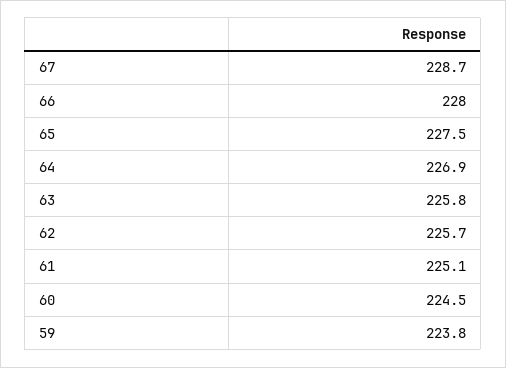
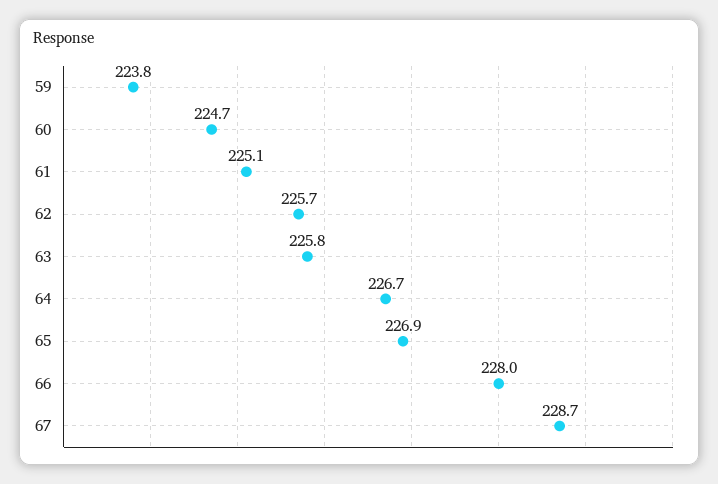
  {
    "67": 228.7,
    "66": 228,
-   "65": 227.5,
+   "65": 226.9,
-   "64": 226.9,
+   "64": 226.7,
    "63": 225.8,
    "62": 225.7,
    "61": 225.1,
-   "60": 224.5,
+   "60": 224.7,
    "59": 223.8
  }

